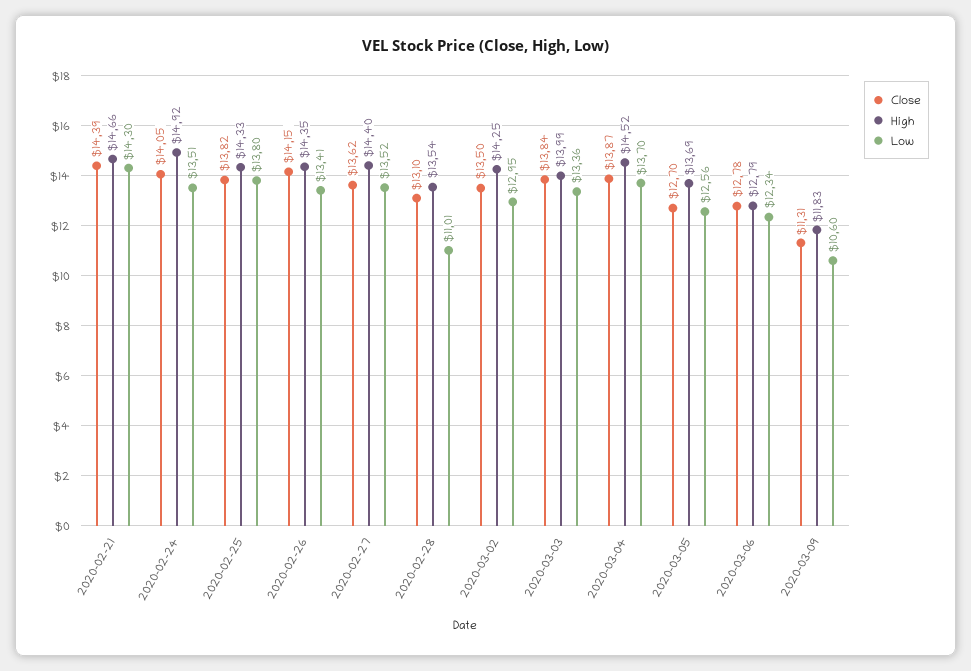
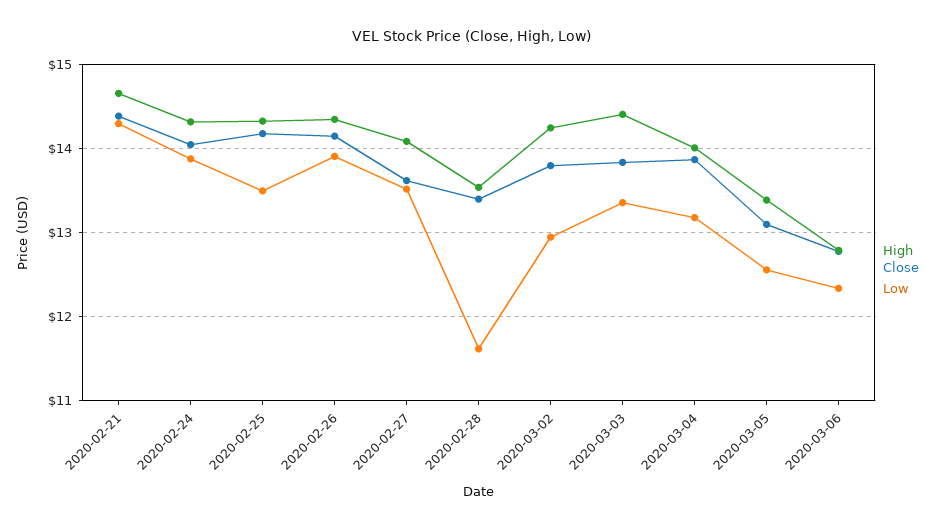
  {
    "Close": {
      "2020-02-21": 14.39,
      "2020-02-24": 14.05,
-     "2020-02-25": 13.82,
+     "2020-02-25": 14.2,
      "2020-02-26": 14.15,
      "2020-02-27": 13.62,
-     "2020-02-28": 13.1,
+     "2020-02-28": 13.4,
-     "2020-03-02": 13.5,
+     "2020-03-02": 13.8,
      "2020-03-03": 13.84,
      "2020-03-04": 13.87,
-     "2020-03-05": 12.7,
+     "2020-03-05": 13.1,
-     "2020-03-06": 12.78,
+     "2020-03-06": 12.78
-     "2020-03-09": 11.31
    },
    "High": {
      "2020-02-21": 14.66,
-     "2020-02-24": 14.92,
+     "2020-02-24": 14.3,
      "2020-02-25": 14.33,
      "2020-02-26": 14.35,
-     "2020-02-27": 14.4,
+     "2020-02-27": 14.1,
      "2020-02-28": 13.54,
      "2020-03-02": 14.25,
-     "2020-03-03": 13.99,
+     "2020-03-03": 14.4,
-     "2020-03-04": 14.52,
+     "2020-03-04": 14,
-     "2020-03-05": 13.69,
+     "2020-03-05": 13.4,
-     "2020-03-06": 12.79,
+     "2020-03-06": 12.79
-     "2020-03-09": 11.83
    },
    "Low": {
      "2020-02-21": 14.3,
-     "2020-02-24": 13.51,
+     "2020-02-24": 13.9,
-     "2020-02-25": 13.8,
+     "2020-02-25": 13.5,
-     "2020-02-26": 13.41,
+     "2020-02-26": 13.9,
      "2020-02-27": 13.52,
-     "2020-02-28": 11.01,
+     "2020-02-28": 11.6,
      "2020-03-02": 12.95,
      "2020-03-03": 13.36,
-     "2020-03-04": 13.7,
+     "2020-03-04": 13.2,
      "2020-03-05": 12.56,
-     "2020-03-06": 12.34,
+     "2020-03-06": 12.34
-     "2020-03-09": 10.6
    }
  }

